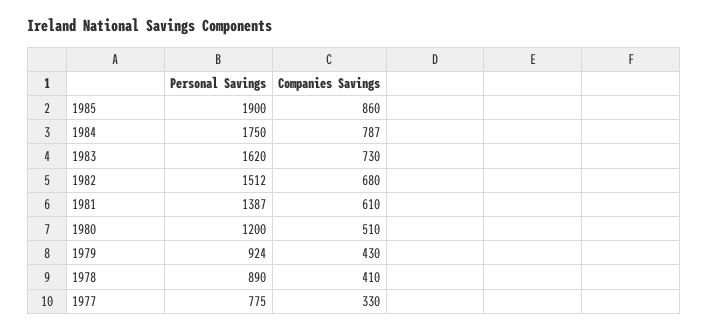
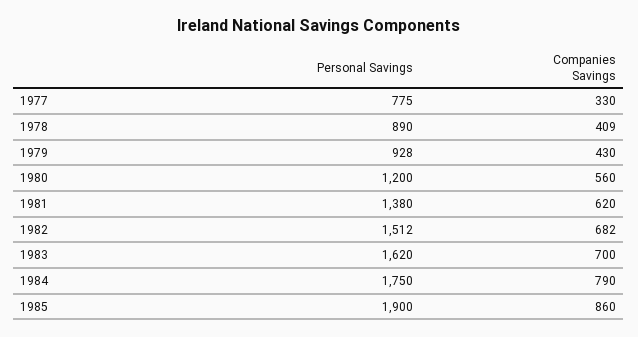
  {
    "Personal Savings": {
      "1985": 1900,
      "1984": 1750,
      "1983": 1620,
      "1982": 1512,
-     "1981": 1387,
+     "1981": 1380,
      "1980": 1200,
-     "1979": 924,
+     "1979": 928,
      "1978": 890,
      "1977": 775
    },
    "Companies Savings": {
      "1985": 860,
-     "1984": 787,
+     "1984": 790,
-     "1983": 730,
+     "1983": 700,
-     "1982": 680,
+     "1982": 682,
-     "1981": 610,
+     "1981": 620,
-     "1980": 510,
+     "1980": 560,
      "1979": 430,
-     "1978": 410,
+     "1978": 409,
      "1977": 330
    }
  }

